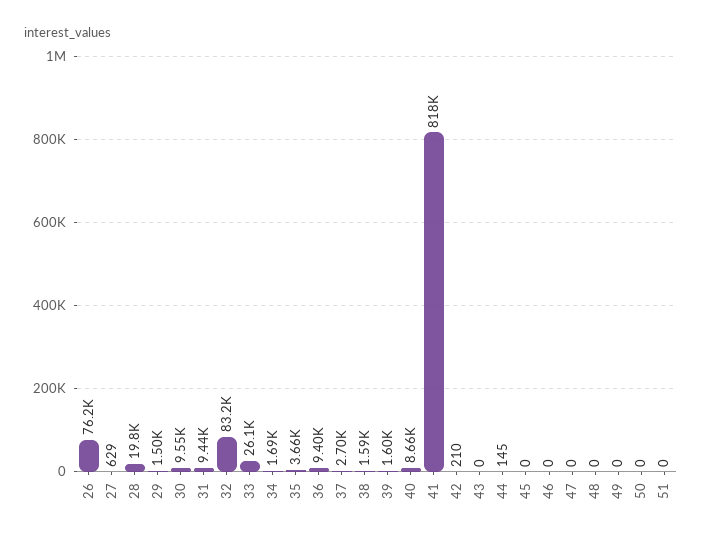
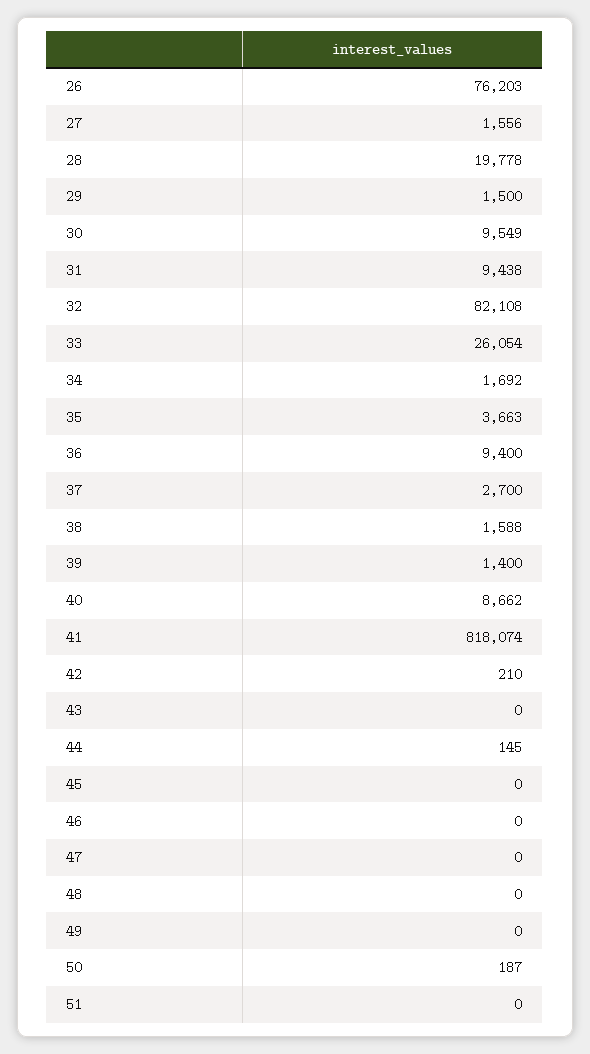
  {
    "26": 76203,
-   "27": 629,
+   "27": 1556,
    "28": 19778,
    "29": 1500,
    "30": 9549,
    "31": 9438,
-   "32": 83200,
+   "32": 82108,
    "33": 26054,
    "34": 1692,
    "35": 3663,
    "36": 9400,
    "37": 2700,
    "38": 1588,
-   "39": 1600,
+   "39": 1400,
    "40": 8662,
    "41": 818074,
    "42": 210,
    "43": 0,
    "44": 145,
    "45": 0,
    "46": 0,
    "47": 0,
    "48": 0,
    "49": 0,
-   "50": 0,
+   "50": 187,
    "51": 0
  }

